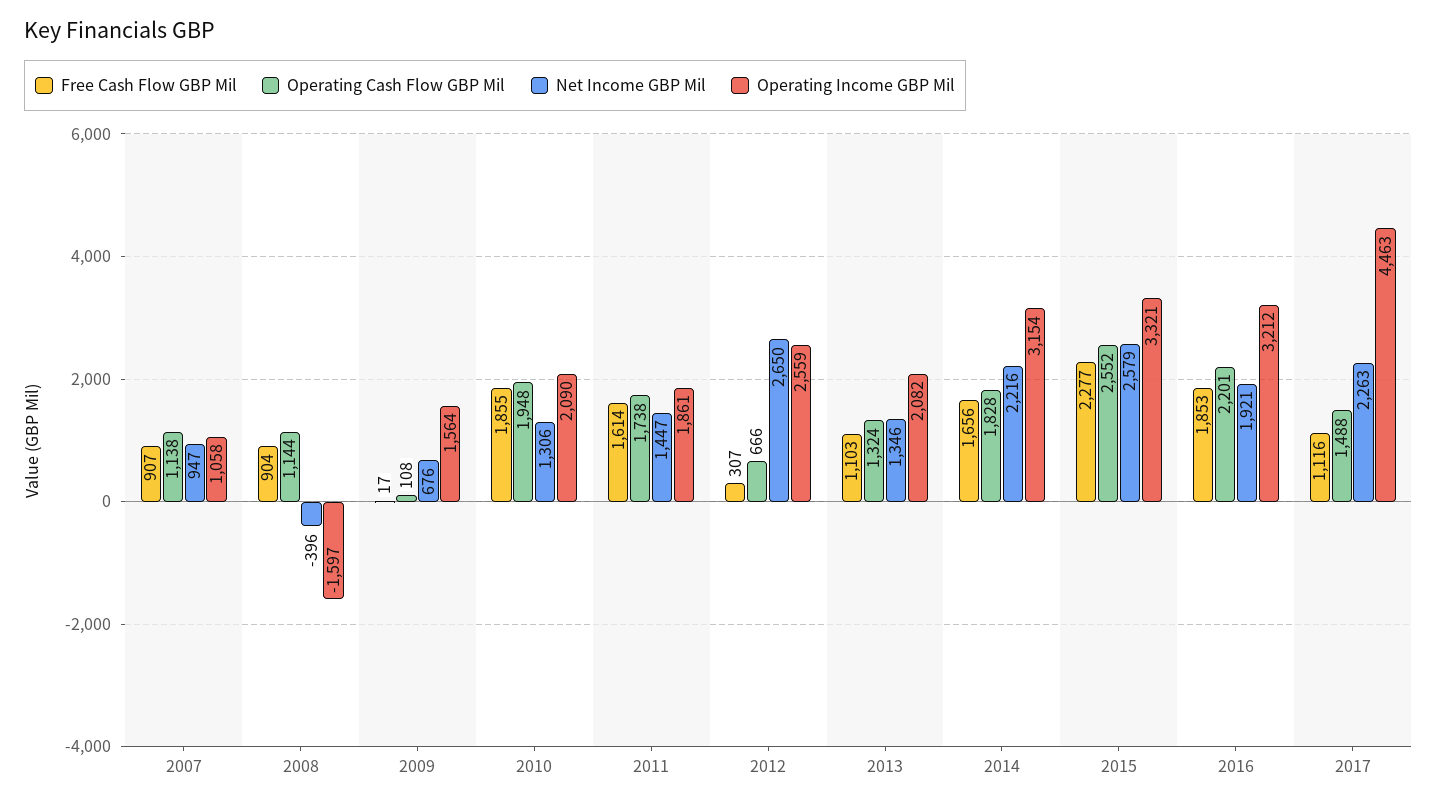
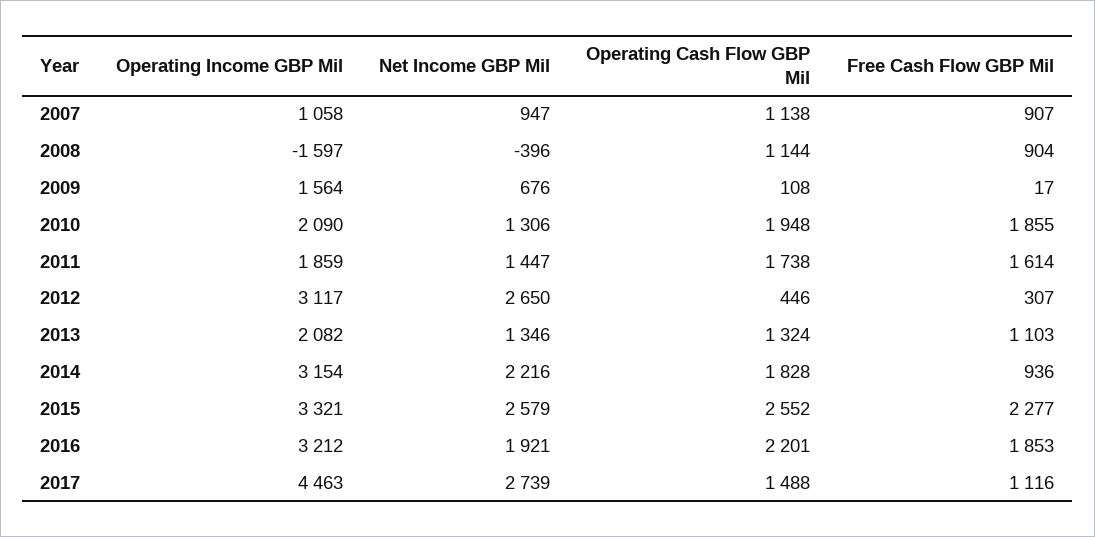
  {
    "Free Cash Flow GBP Mil": {
      "2007": 907,
      "2008": 904,
      "2009": 17,
      "2010": 1855,
      "2011": 1614,
      "2012": 307,
      "2013": 1103,
-     "2014": 1656,
+     "2014": 936,
      "2015": 2277,
      "2016": 1853,
      "2017": 1116
    },
    "Operating Cash Flow GBP Mil": {
      "2007": 1138,
      "2008": 1144,
      "2009": 108,
      "2010": 1948,
      "2011": 1738,
-     "2012": 666,
+     "2012": 446,
      "2013": 1324,
      "2014": 1828,
      "2015": 2552,
      "2016": 2201,
      "2017": 1488
    },
    "Net Income GBP Mil": {
      "2007": 947,
      "2008": -396,
      "2009": 676,
      "2010": 1306,
      "2011": 1447,
      "2012": 2650,
      "2013": 1346,
      "2014": 2216,
      "2015": 2579,
      "2016": 1921,
-     "2017": 2263
+     "2017": 2739
    },
    "Operating Income GBP Mil": {
      "2007": 1058,
      "2008": -1597,
      "2009": 1564,
      "2010": 2090,
-     "2011": 1861,
+     "2011": 1859,
-     "2012": 2559,
+     "2012": 3117,
      "2013": 2082,
      "2014": 3154,
      "2015": 3321,
      "2016": 3212,
      "2017": 4463
    }
  }

